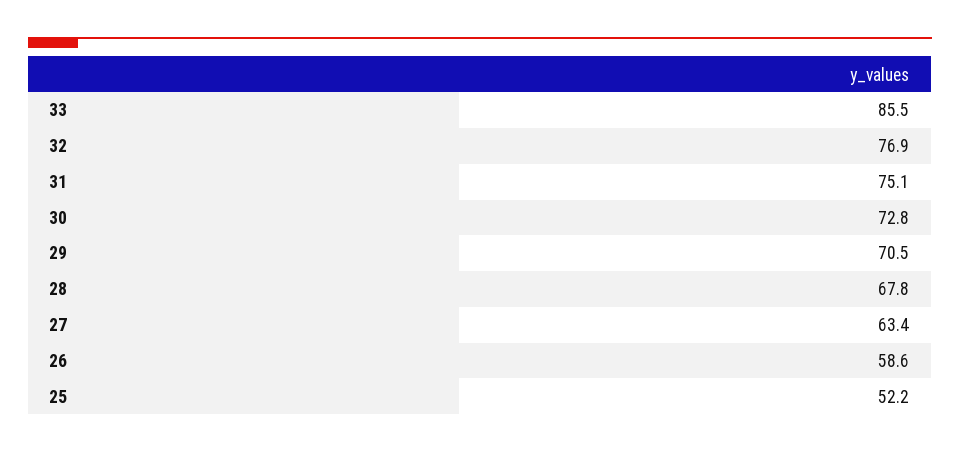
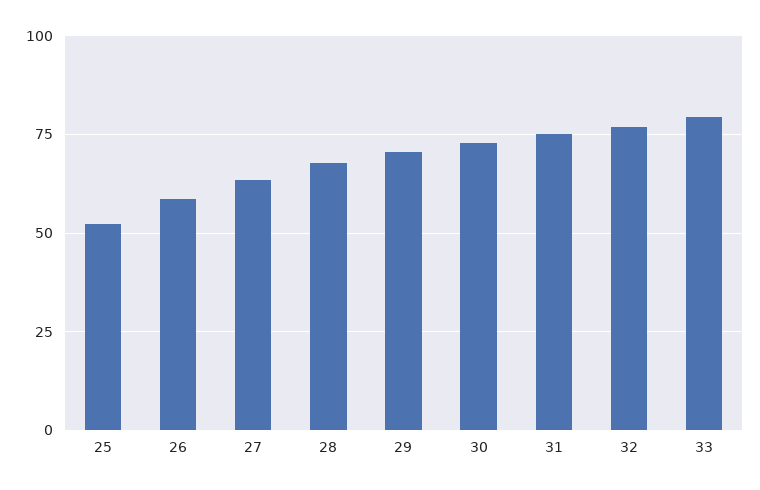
  {
-   "33": 85.5,
+   "33": 80,
    "32": 76.9,
    "31": 75.1,
    "30": 72.8,
    "29": 70.5,
    "28": 67.8,
    "27": 63.4,
    "26": 58.6,
    "25": 52.2
  }

